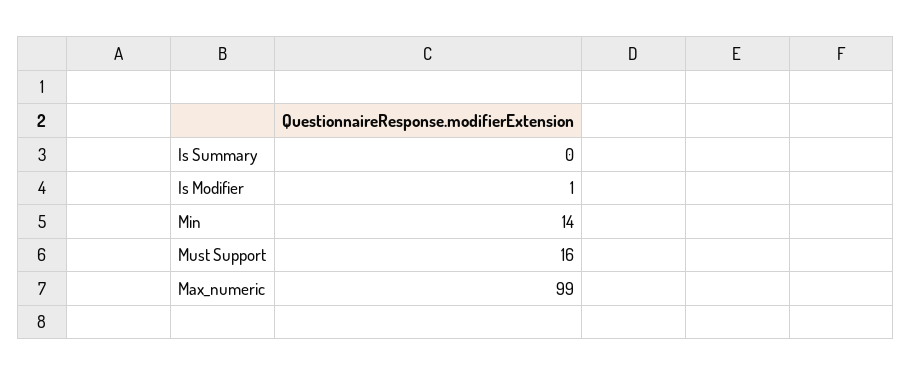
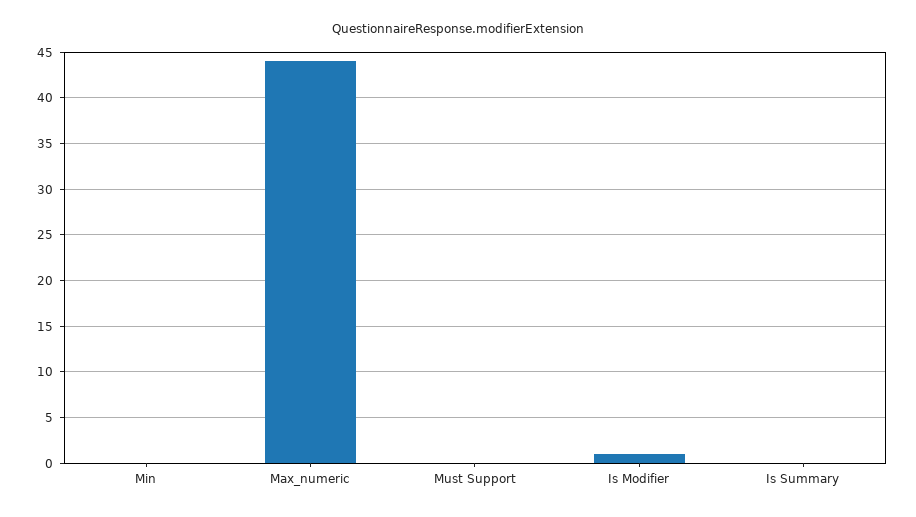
  {
    "Is Summary": 0,
    "Is Modifier": 1,
-   "Min": 14,
+   "Min": 0,
-   "Must Support": 16,
+   "Must Support": 0,
-   "Max_numeric": 99
+   "Max_numeric": 44
  }

